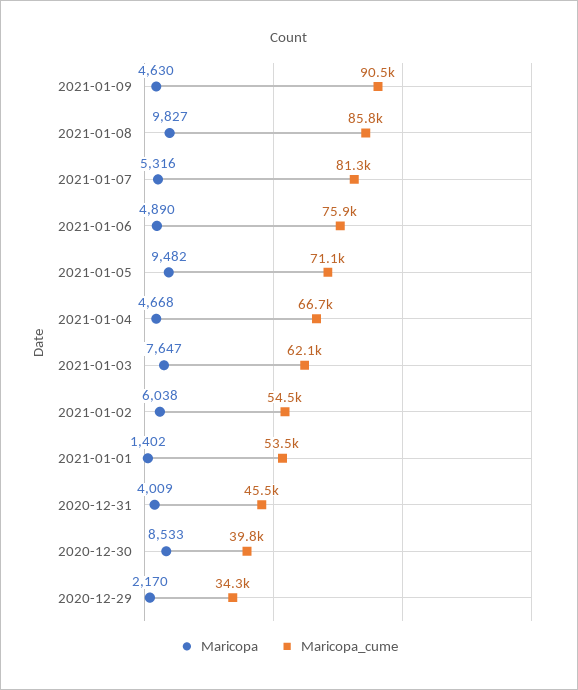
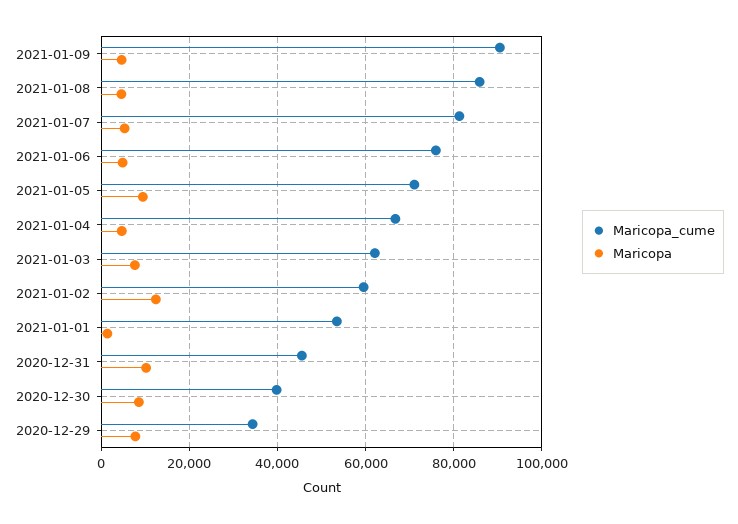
  {
    "Maricopa": {
      "2021-01-09": 4630,
-     "2021-01-08": 9827,
+     "2021-01-08": 4000,
      "2021-01-07": 5316,
      "2021-01-06": 4890,
      "2021-01-05": 9482,
      "2021-01-04": 4668,
      "2021-01-03": 7647,
-     "2021-01-02": 6038,
+     "2021-01-02": 12000,
      "2021-01-01": 1402,
-     "2020-12-31": 4009,
+     "2020-12-31": 10000,
      "2020-12-30": 8533,
-     "2020-12-29": 2170
+     "2020-12-29": 8000
    },
    "Maricopa_cume": {
      "2021-01-09": 90500,
      "2021-01-08": 85800,
      "2021-01-07": 81300,
      "2021-01-06": 75900,
      "2021-01-05": 71100,
      "2021-01-04": 66700,
      "2021-01-03": 62100,
-     "2021-01-02": 54500,
+     "2021-01-02": 60000,
      "2021-01-01": 53500,
      "2020-12-31": 45500,
      "2020-12-30": 39800,
      "2020-12-29": 34300
    }
  }

